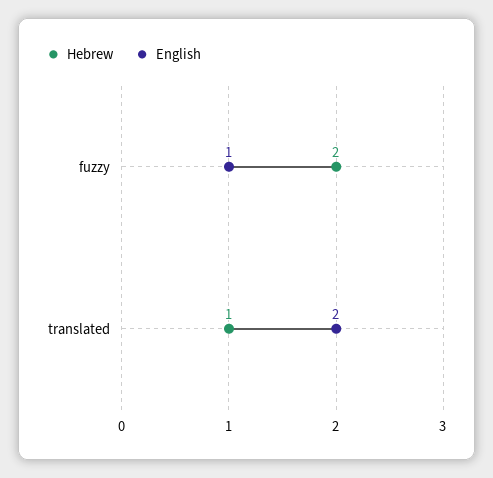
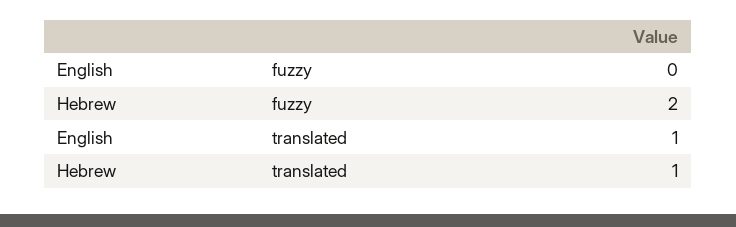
  {
    "Hebrew": {
      "fuzzy": 2,
      "translated": 1
    },
    "English": {
-     "fuzzy": 1,
+     "fuzzy": 0,
-     "translated": 2
+     "translated": 1
    }
  }

